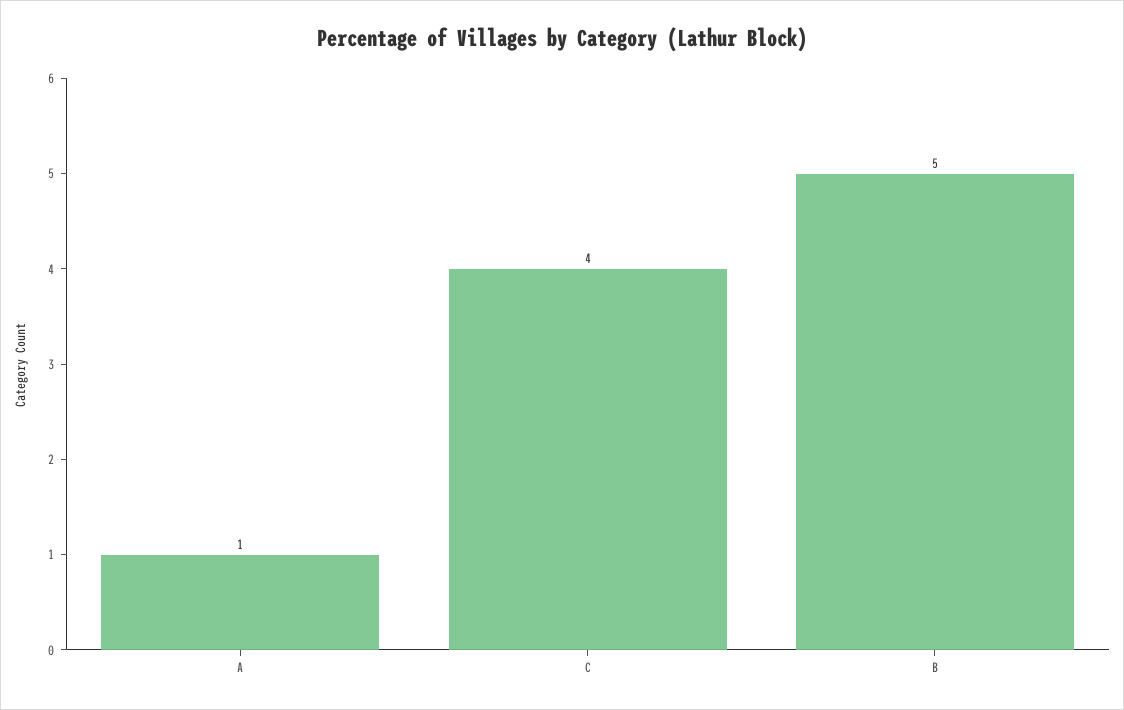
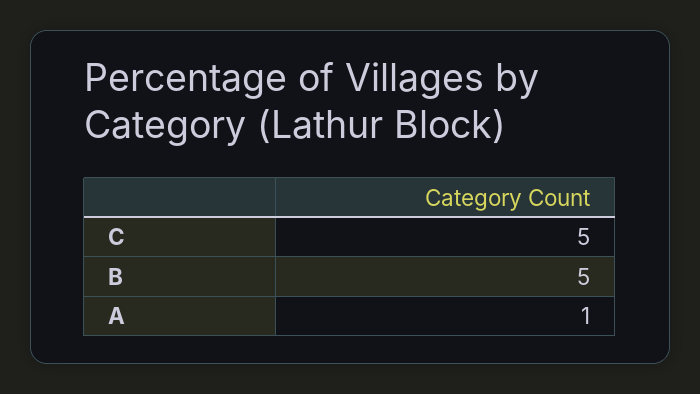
  {
    "A": 1,
-   "C": 4,
+   "C": 5,
    "B": 5
  }

